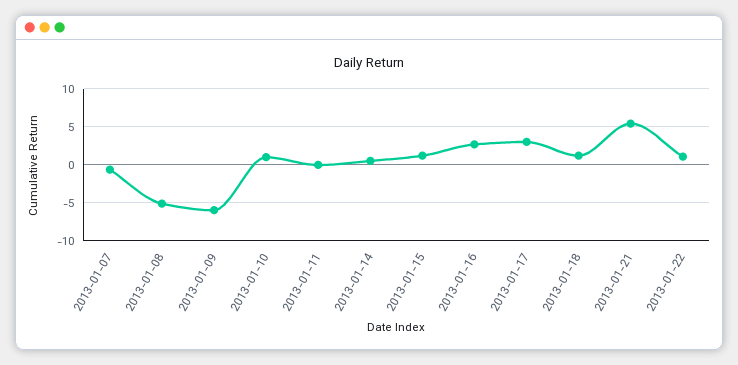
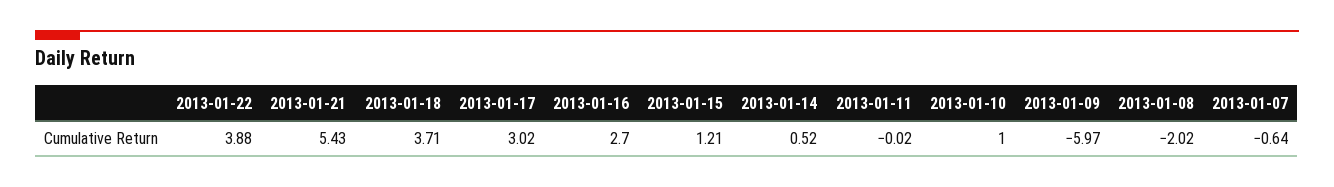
  {
    "2013-01-07": -0.64,
-   "2013-01-08": -5,
+   "2013-01-08": -2.02,
    "2013-01-09": -5.97,
    "2013-01-10": 1,
    "2013-01-11": -0.02,
    "2013-01-14": 0.52,
    "2013-01-15": 1.21,
    "2013-01-16": 2.7,
    "2013-01-17": 3.02,
-   "2013-01-18": 1,
+   "2013-01-18": 3.71,
    "2013-01-21": 5.43,
-   "2013-01-22": 1
+   "2013-01-22": 3.88
  }

